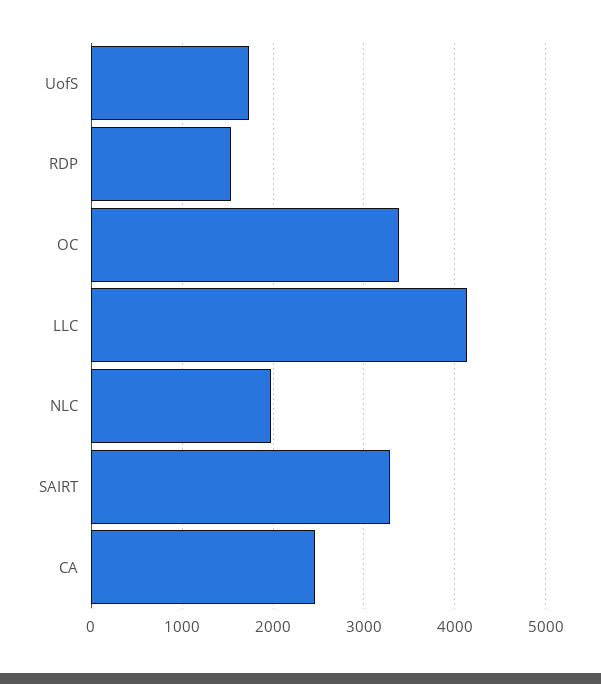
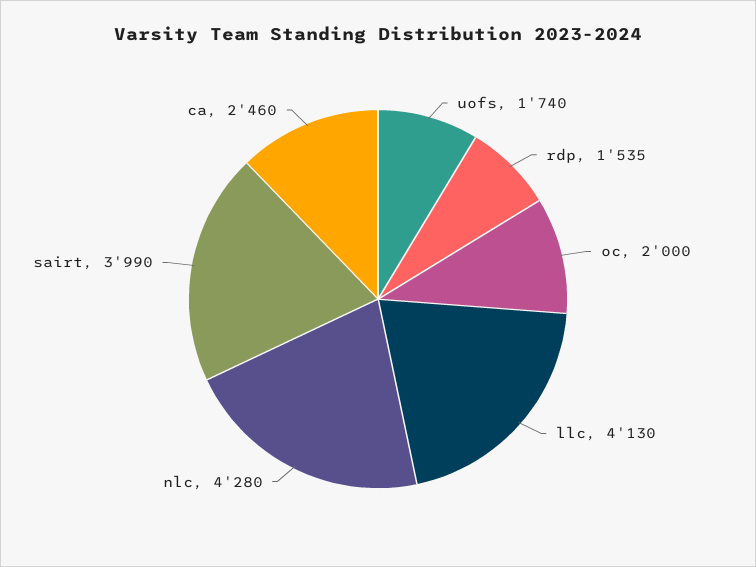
  {
    "UofS": 1740,
    "RDP": 1535,
-   "OC": 3400,
+   "OC": 2000,
    "LLC": 4130,
-   "NLC": 2000,
+   "NLC": 4280,
-   "SAIRT": 3300,
+   "SAIRT": 3990,
    "CA": 2460
  }

